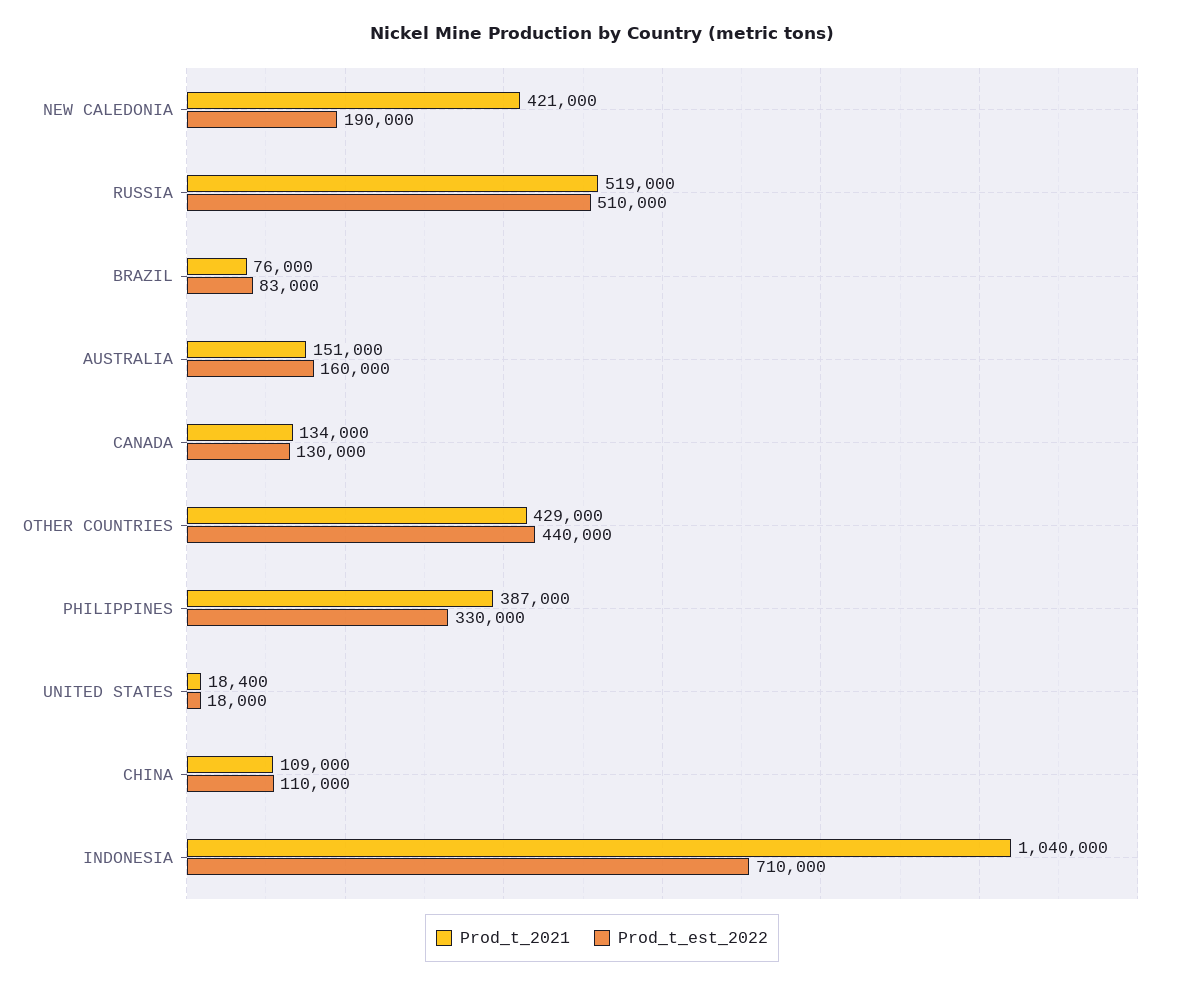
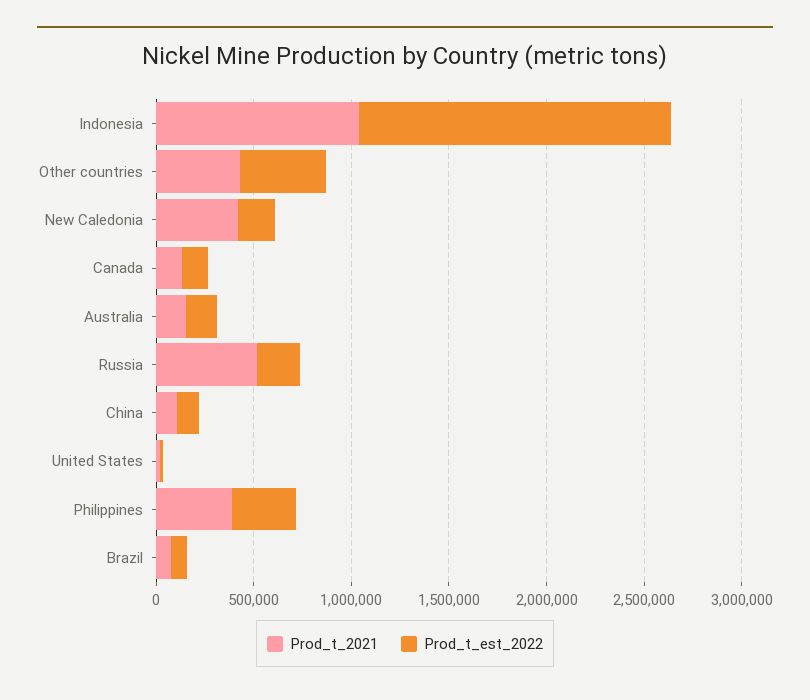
  {
    "Prod_t_2021": {
      "NEW CALEDONIA": 421000,
      "RUSSIA": 519000,
      "BRAZIL": 76000,
      "AUSTRALIA": 151000,
      "CANADA": 134000,
      "OTHER COUNTRIES": 429000,
      "PHILIPPINES": 387000,
      "UNITED STATES": 18400,
      "CHINA": 109000,
      "INDONESIA": 1040000
    },
    "Prod_t_est_2022": {
      "NEW CALEDONIA": 190000,
-     "RUSSIA": 510000,
+     "RUSSIA": 200000,
      "BRAZIL": 83000,
      "AUSTRALIA": 160000,
      "CANADA": 130000,
      "OTHER COUNTRIES": 440000,
      "PHILIPPINES": 330000,
      "UNITED STATES": 18000,
      "CHINA": 110000,
-     "INDONESIA": 710000
+     "INDONESIA": 1600000
    }
  }

